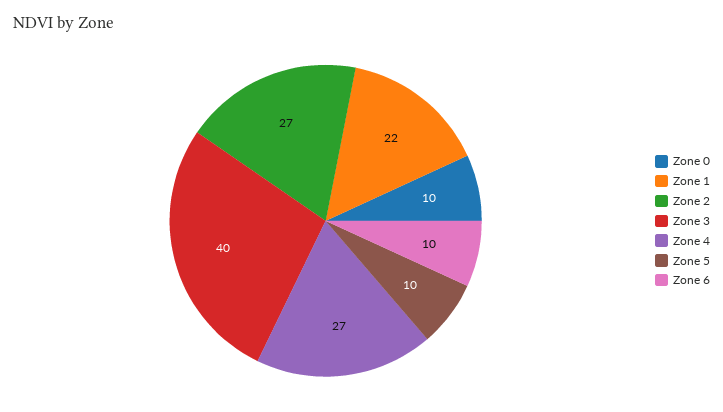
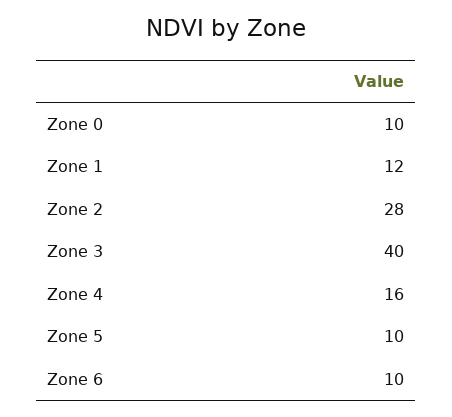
  {
    "Zone 0": 10,
-   "Zone 1": 22,
+   "Zone 1": 12,
-   "Zone 2": 27,
+   "Zone 2": 28,
    "Zone 3": 40,
-   "Zone 4": 27,
+   "Zone 4": 16,
    "Zone 5": 10,
    "Zone 6": 10
  }

